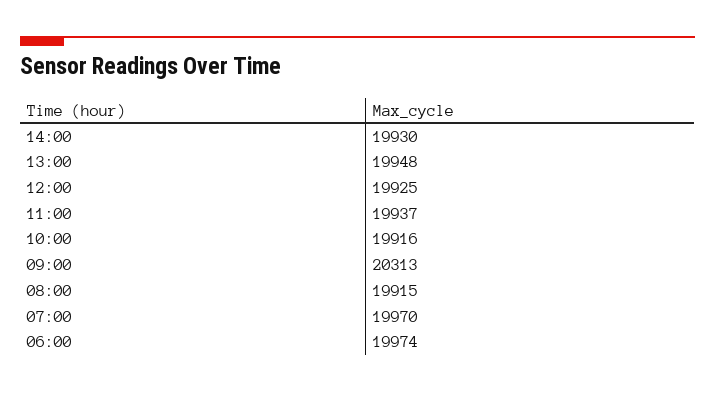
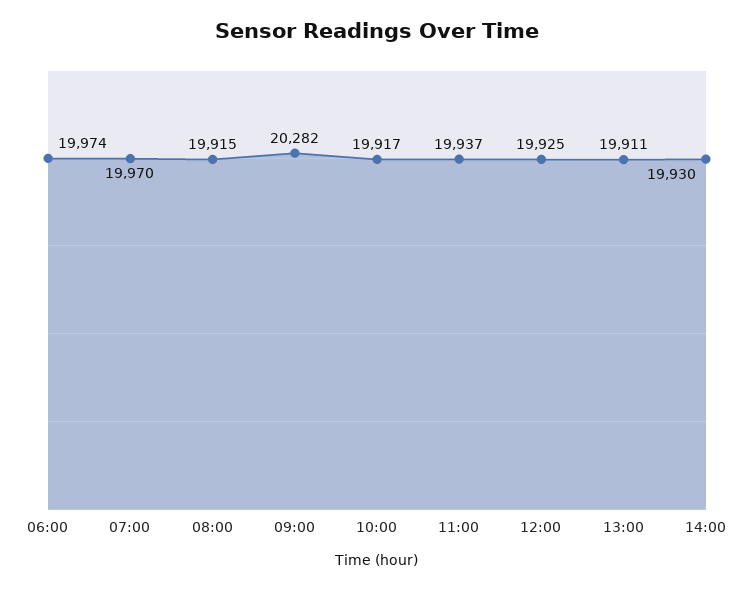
  {
    "14:00": 19930,
-   "13:00": 19948,
+   "13:00": 19911,
    "12:00": 19925,
    "11:00": 19937,
-   "10:00": 19916,
+   "10:00": 19917,
-   "09:00": 20313,
+   "09:00": 20282,
    "08:00": 19915,
    "07:00": 19970,
    "06:00": 19974
  }

